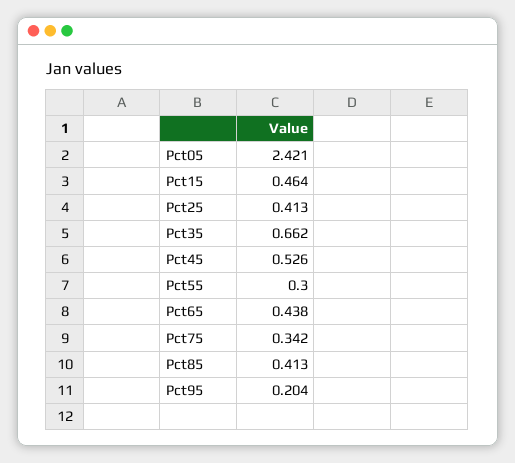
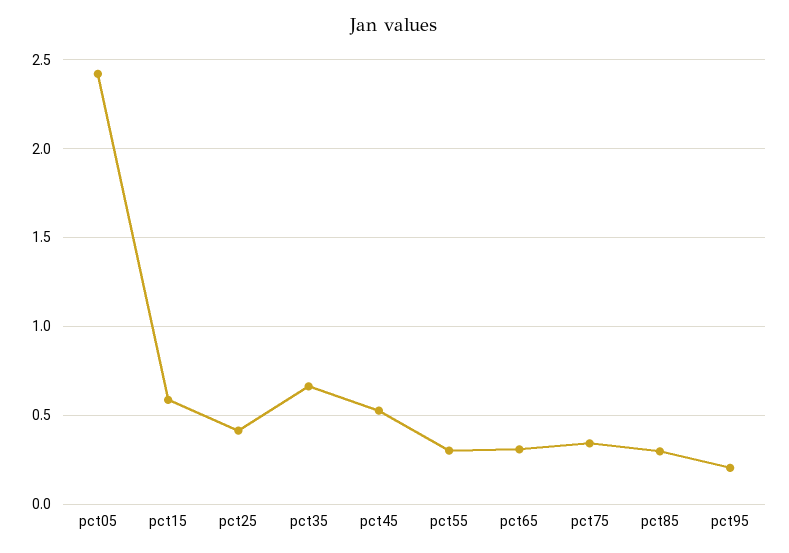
  {
    "Pct05": 2.421,
-   "Pct15": 0.464,
+   "Pct15": 0.6,
    "Pct25": 0.413,
    "Pct35": 0.662,
    "Pct45": 0.526,
    "Pct55": 0.3,
-   "Pct65": 0.438,
+   "Pct65": 0.3,
    "Pct75": 0.342,
-   "Pct85": 0.413,
+   "Pct85": 0.3,
    "Pct95": 0.204
  }

